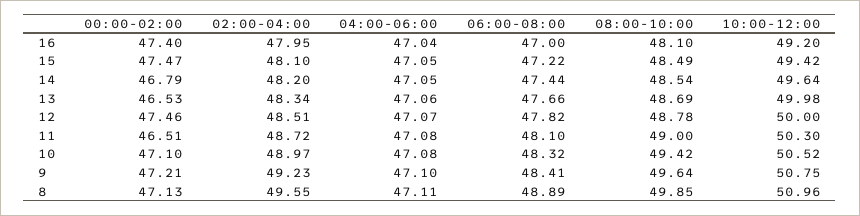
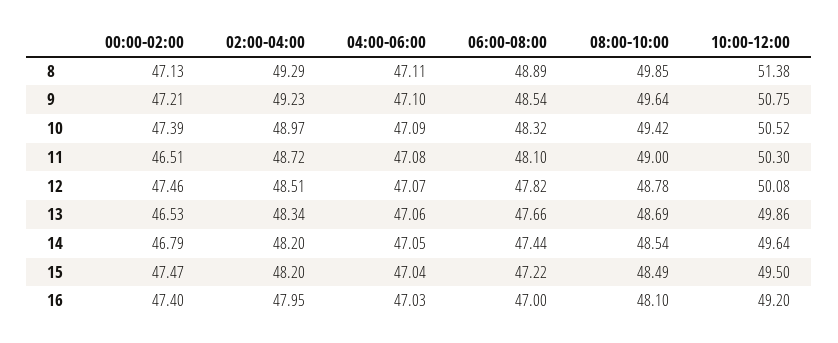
  {
    "00:00-02:00": {
      "16": 47.4,
      "15": 47.47,
      "14": 46.79,
      "13": 46.53,
      "12": 47.46,
      "11": 46.51,
-     "10": 47.1,
+     "10": 47.39,
      "9": 47.21,
      "8": 47.13
    },
    "02:00-04:00": {
      "16": 47.95,
-     "15": 48.1,
+     "15": 48.2,
      "14": 48.2,
      "13": 48.34,
      "12": 48.51,
      "11": 48.72,
      "10": 48.97,
      "9": 49.23,
-     "8": 49.55
+     "8": 49.29
    },
    "04:00-06:00": {
-     "16": 47.04,
+     "16": 47.03,
-     "15": 47.05,
+     "15": 47.04,
      "14": 47.05,
      "13": 47.06,
      "12": 47.07,
      "11": 47.08,
-     "10": 47.08,
+     "10": 47.09,
      "9": 47.1,
      "8": 47.11
    },
    "06:00-08:00": {
      "16": 47,
      "15": 47.22,
      "14": 47.44,
      "13": 47.66,
      "12": 47.82,
      "11": 48.1,
      "10": 48.32,
-     "9": 48.41,
+     "9": 48.54,
      "8": 48.89
    },
    "08:00-10:00": {
      "16": 48.1,
      "15": 48.49,
      "14": 48.54,
      "13": 48.69,
      "12": 48.78,
      "11": 49,
      "10": 49.42,
      "9": 49.64,
      "8": 49.85
    },
    "10:00-12:00": {
      "16": 49.2,
-     "15": 49.42,
+     "15": 49.5,
      "14": 49.64,
-     "13": 49.98,
+     "13": 49.86,
-     "12": 50,
+     "12": 50.08,
      "11": 50.3,
      "10": 50.52,
      "9": 50.75,
-     "8": 50.96
+     "8": 51.38
    }
  }

